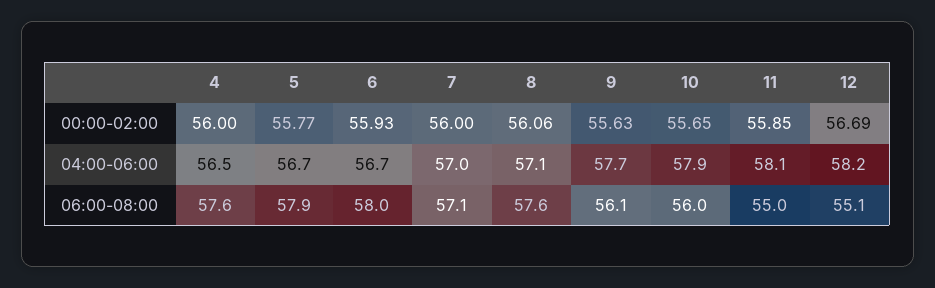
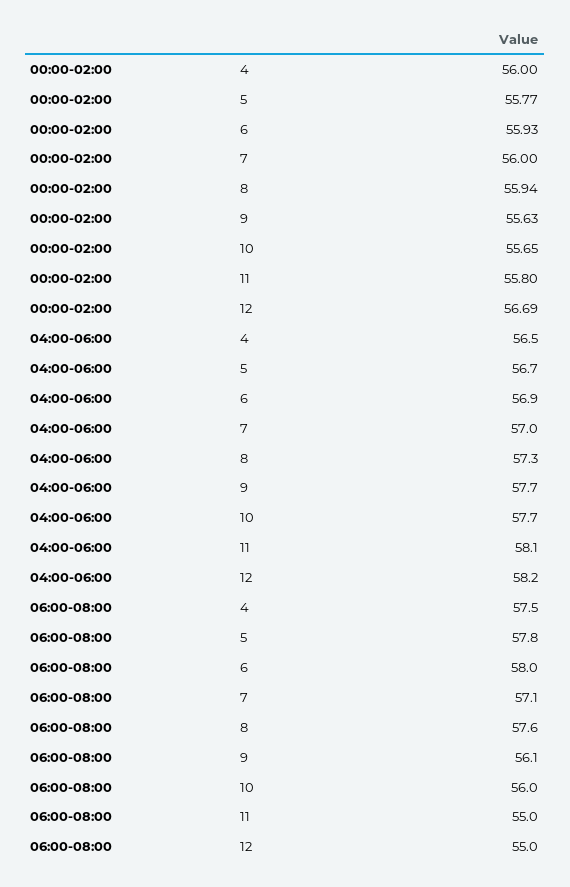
  {
    "4": {
      "00:00-02:00": 56,
      "04:00-06:00": 56.5,
-     "06:00-08:00": 57.6
+     "06:00-08:00": 57.5
    },
    "5": {
      "00:00-02:00": 55.77,
      "04:00-06:00": 56.7,
-     "06:00-08:00": 57.9
+     "06:00-08:00": 57.8
    },
    "6": {
      "00:00-02:00": 55.93,
-     "04:00-06:00": 56.7,
+     "04:00-06:00": 56.9,
      "06:00-08:00": 58
    },
    "7": {
      "00:00-02:00": 56,
      "04:00-06:00": 57,
      "06:00-08:00": 57.1
    },
    "8": {
-     "00:00-02:00": 56.06,
+     "00:00-02:00": 55.94,
-     "04:00-06:00": 57.1,
+     "04:00-06:00": 57.3,
      "06:00-08:00": 57.6
    },
    "9": {
      "00:00-02:00": 55.63,
      "04:00-06:00": 57.7,
      "06:00-08:00": 56.1
    },
    "10": {
      "00:00-02:00": 55.65,
-     "04:00-06:00": 57.9,
+     "04:00-06:00": 57.7,
      "06:00-08:00": 56
    },
    "11": {
-     "00:00-02:00": 55.85,
+     "00:00-02:00": 55.8,
      "04:00-06:00": 58.1,
      "06:00-08:00": 55
    },
    "12": {
      "00:00-02:00": 56.69,
      "04:00-06:00": 58.2,
-     "06:00-08:00": 55.1
+     "06:00-08:00": 55
    }
  }

